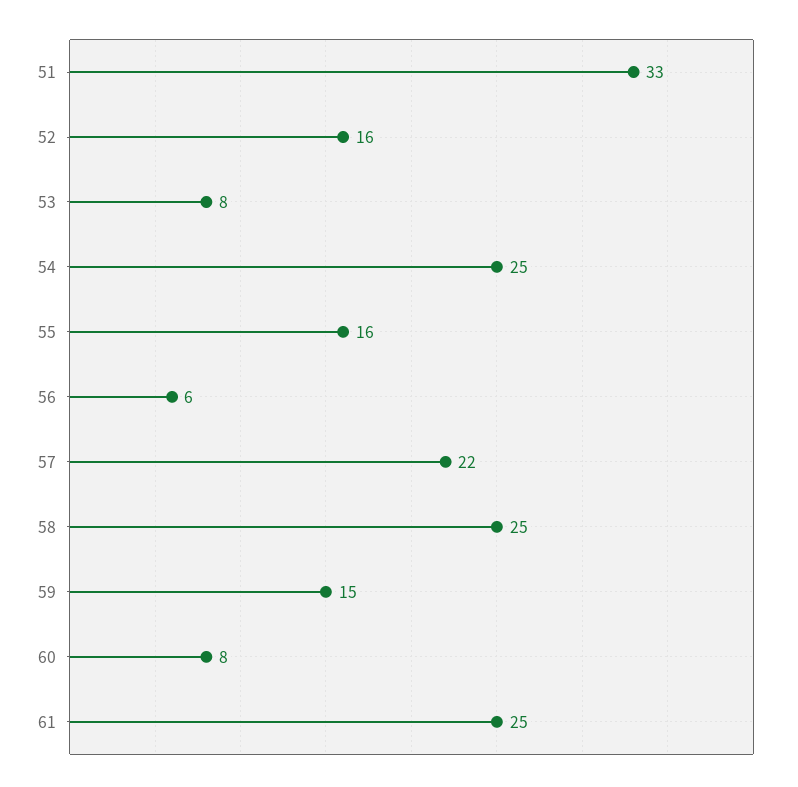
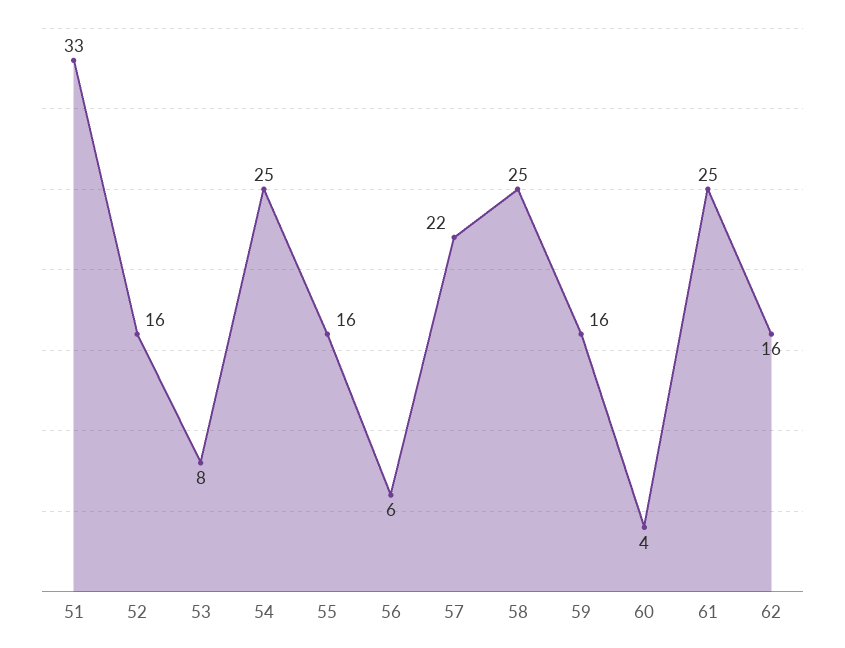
  {
    "51": 33,
    "52": 16,
    "53": 8,
    "54": 25,
    "55": 16,
    "56": 6,
    "57": 22,
    "58": 25,
-   "59": 15,
+   "59": 16,
-   "60": 8,
+   "60": 4,
-   "61": 25
+   "61": 25,
+   "62": 16
  }

